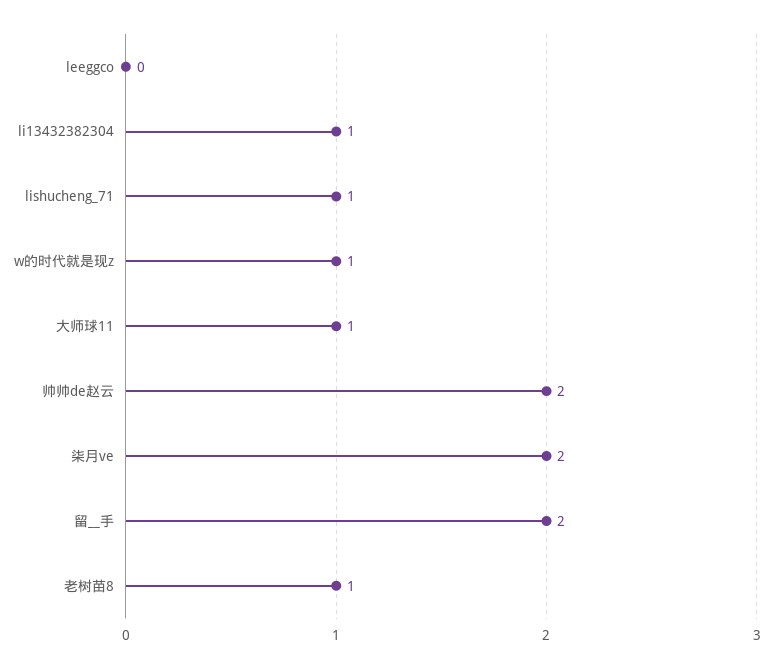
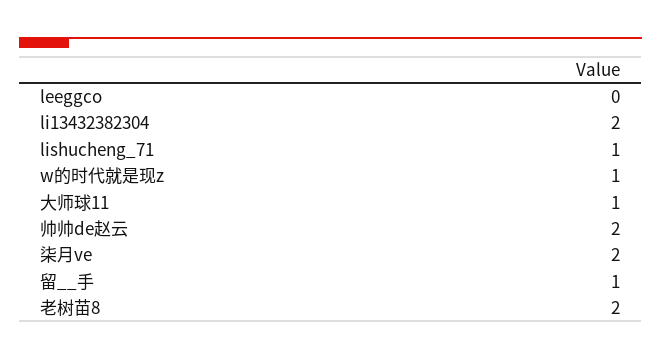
  {
    "leeggco": 0,
-   "li13432382304": 1,
+   "li13432382304": 2,
    "lishucheng_71": 1,
    "w的时代就是现z": 1,
    "大师球11": 1,
    "帅帅de赵云": 2,
    "柒月ve": 2,
-   "留__手": 2,
+   "留__手": 1,
-   "老树苗8": 1
+   "老树苗8": 2
  }

